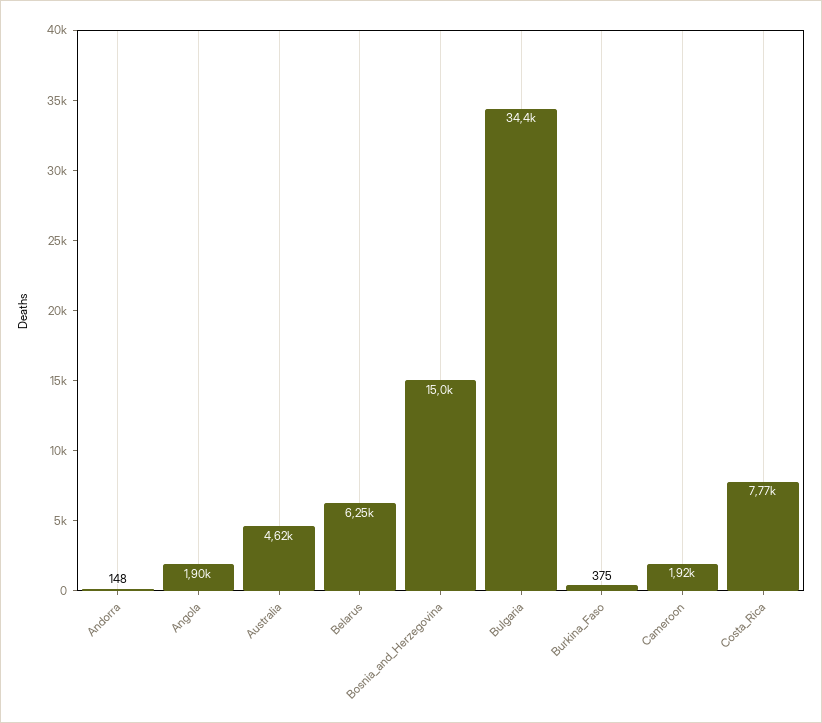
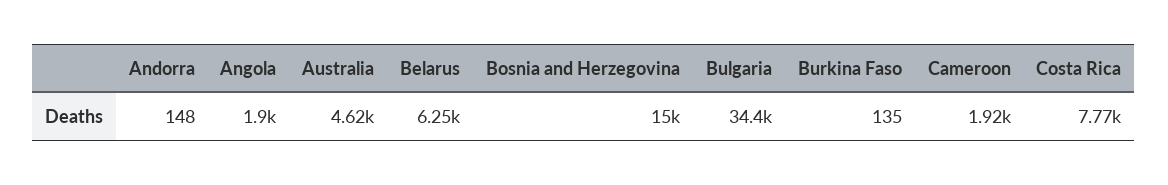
  {
    "Andorra": 148,
    "Angola": 1900,
    "Australia": 4620,
    "Belarus": 6250,
    "Bosnia_and_Herzegovina": 15000,
    "Bulgaria": 34400,
-   "Burkina_Faso": 375,
+   "Burkina_Faso": 135,
    "Cameroon": 1920,
    "Costa_Rica": 7770
  }

